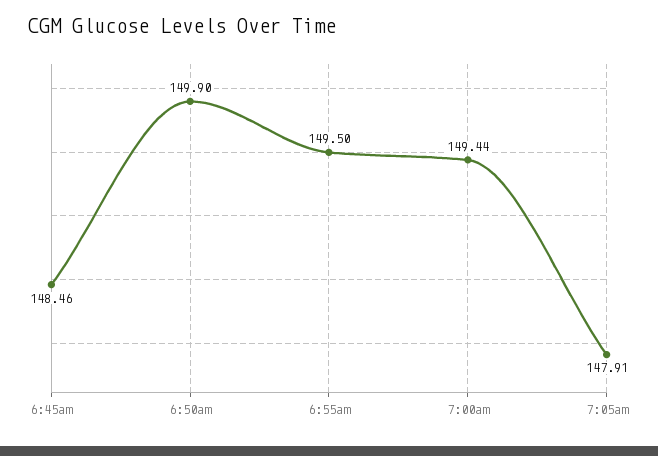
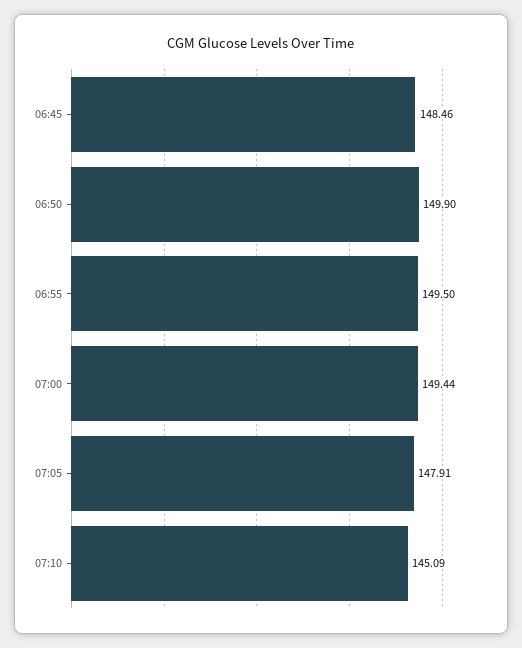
  {
    "6:45am": 148.46,
    "6:50am": 149.9,
    "6:55am": 149.5,
    "7:00am": 149.44,
-   "7:05am": 147.91
+   "7:05am": 147.91,
+   "07:10": 145.09
  }

